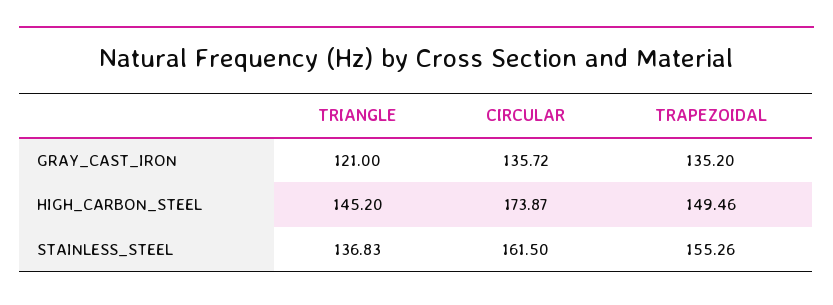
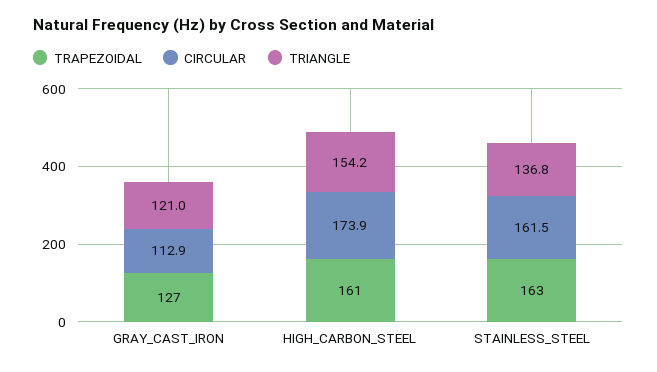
  {
    "TRIANGLE": {
      "GRAY_CAST_IRON": 121,
-     "HIGH_CARBON_STEEL": 145.2,
+     "HIGH_CARBON_STEEL": 154.2,
      "STAINLESS_STEEL": 136.83
    },
    "CIRCULAR": {
-     "GRAY_CAST_IRON": 135.72,
+     "GRAY_CAST_IRON": 112.9,
      "HIGH_CARBON_STEEL": 173.87,
      "STAINLESS_STEEL": 161.5
    },
    "TRAPEZOIDAL": {
-     "GRAY_CAST_IRON": 135.2,
+     "GRAY_CAST_IRON": 127,
-     "HIGH_CARBON_STEEL": 149.46,
+     "HIGH_CARBON_STEEL": 161,
-     "STAINLESS_STEEL": 155.26
+     "STAINLESS_STEEL": 163
    }
  }

